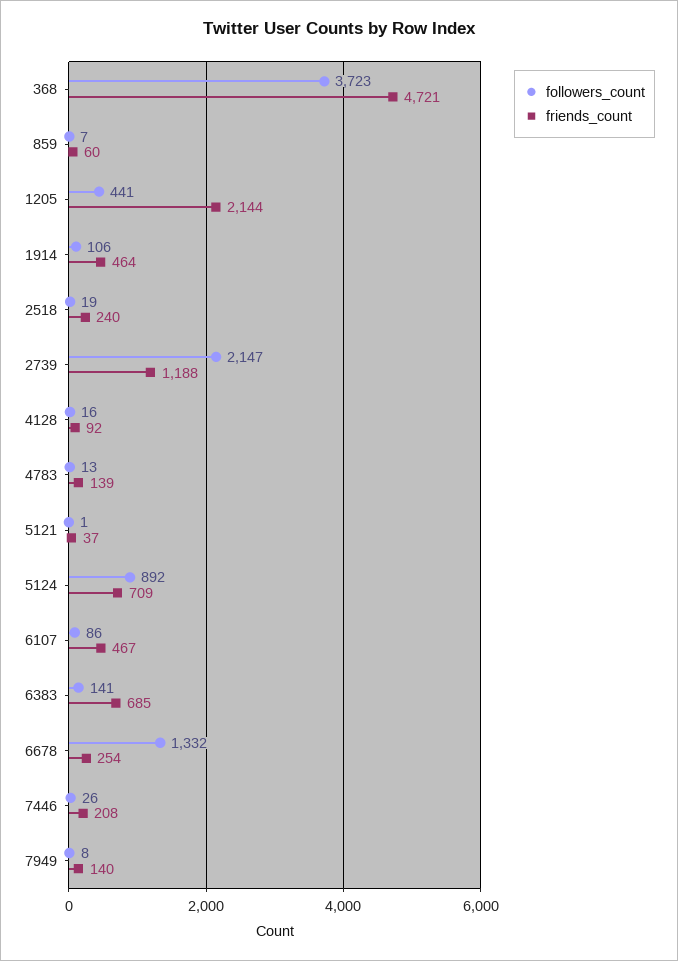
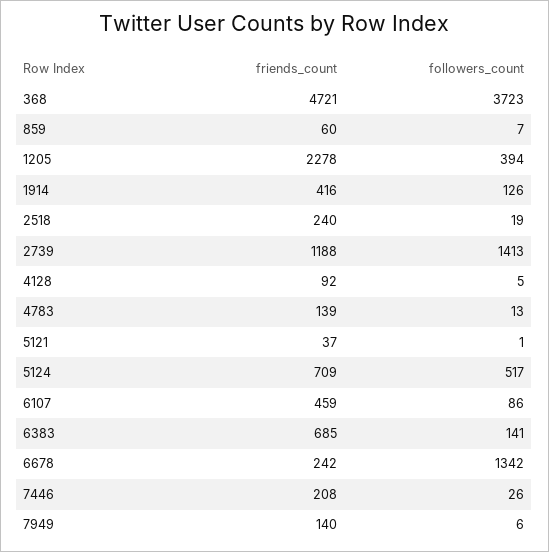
  {
    "followers_count": {
      "368": 3723,
      "859": 7,
-     "1205": 441,
+     "1205": 394,
-     "1914": 106,
+     "1914": 126,
      "2518": 19,
-     "2739": 2147,
+     "2739": 1413,
-     "4128": 16,
+     "4128": 5,
      "4783": 13,
      "5121": 1,
-     "5124": 892,
+     "5124": 517,
      "6107": 86,
      "6383": 141,
-     "6678": 1332,
+     "6678": 1342,
      "7446": 26,
-     "7949": 8
+     "7949": 6
    },
    "friends_count": {
      "368": 4721,
      "859": 60,
-     "1205": 2144,
+     "1205": 2278,
-     "1914": 464,
+     "1914": 416,
      "2518": 240,
      "2739": 1188,
      "4128": 92,
      "4783": 139,
      "5121": 37,
      "5124": 709,
-     "6107": 467,
+     "6107": 459,
      "6383": 685,
-     "6678": 254,
+     "6678": 242,
      "7446": 208,
      "7949": 140
    }
  }

